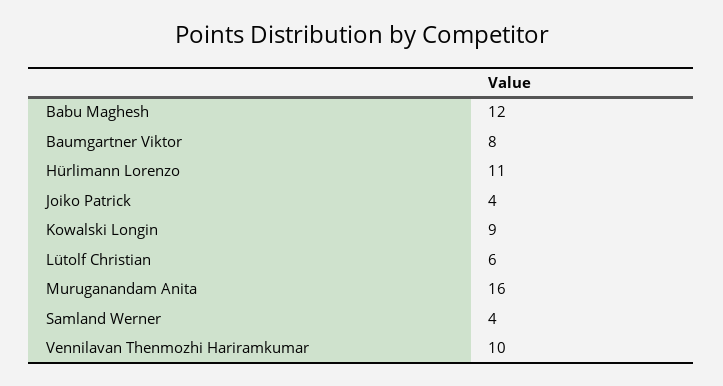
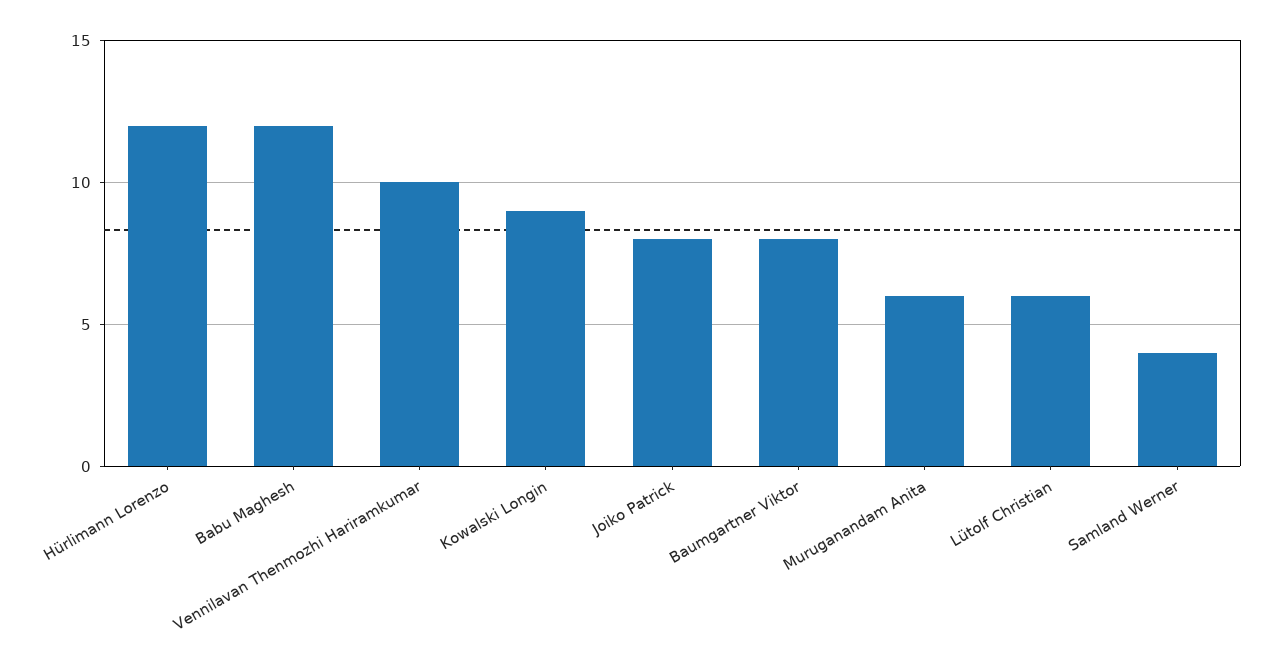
  {
    "Babu Maghesh": 12,
    "Baumgartner Viktor": 8,
-   "Hürlimann Lorenzo": 11,
+   "Hürlimann Lorenzo": 12,
-   "Joiko Patrick": 4,
+   "Joiko Patrick": 8,
    "Kowalski Longin": 9,
    "Lütolf Christian": 6,
-   "Muruganandam Anita": 16,
+   "Muruganandam Anita": 6,
    "Samland Werner": 4,
    "Vennilavan Thenmozhi Hariramkumar": 10
  }

